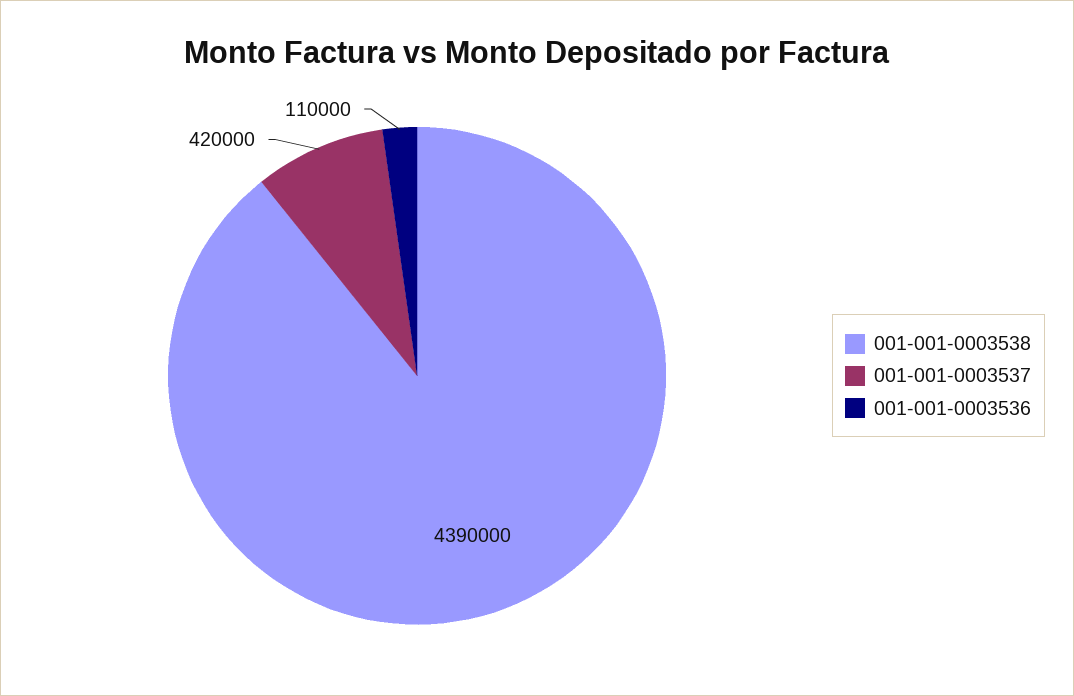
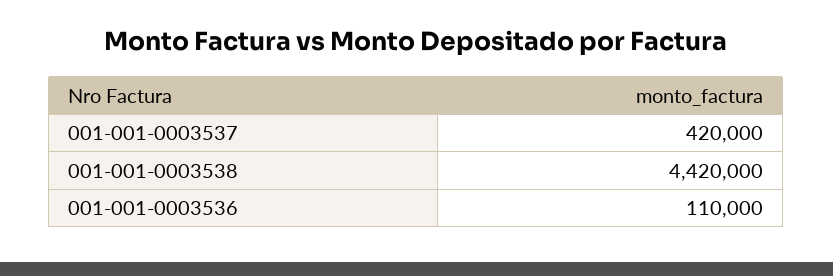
  {
-   "001-001-0003538": 4390000,
+   "001-001-0003538": 4420000,
    "001-001-0003537": 420000,
    "001-001-0003536": 110000
  }

